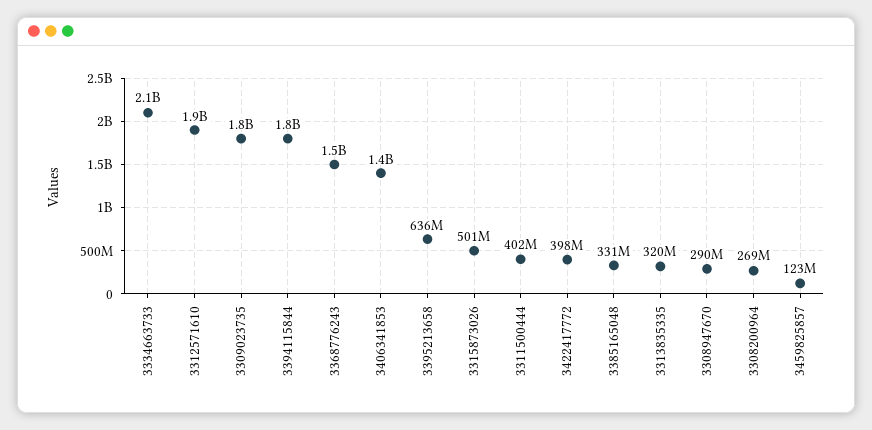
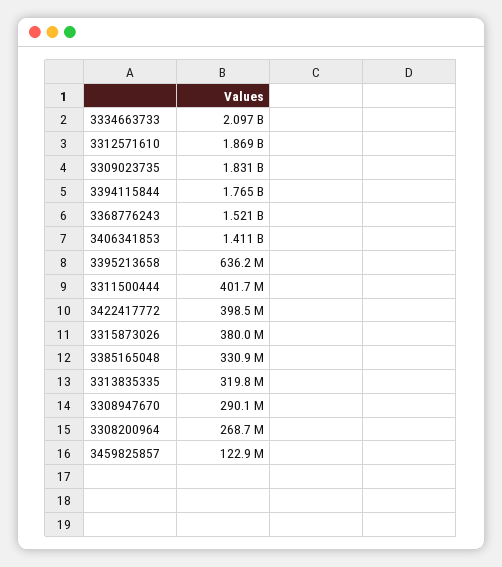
  {
    "3334663733": 2097000000,
    "3312571610": 1869000000,
    "3309023735": 1831000000,
    "3394115844": 1765000000,
    "3368776243": 1521000000,
    "3406341853": 1411000000,
    "3395213658": 636200000,
-   "3315873026": 501000000,
+   "3315873026": 380000000,
    "3311500444": 401700000,
    "3422417772": 398500000,
    "3385165048": 330900000,
    "3313835335": 319800000,
    "3308947670": 290100000,
    "3308200964": 268700000,
    "3459825857": 122900000
  }

